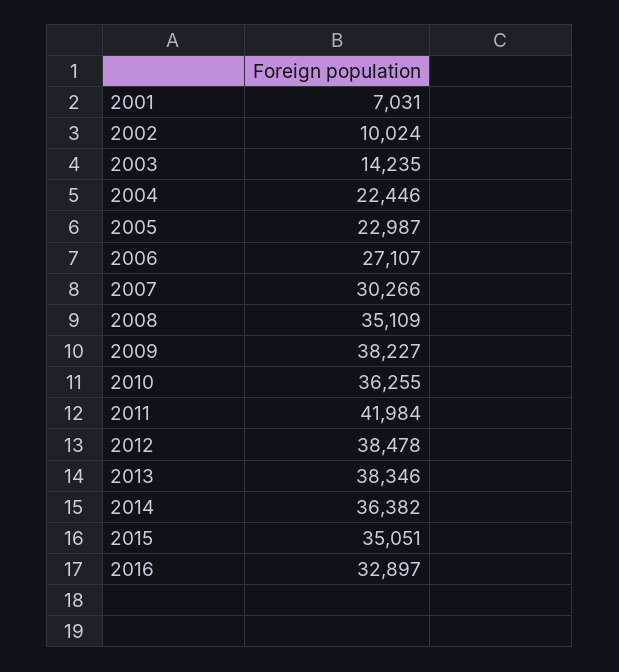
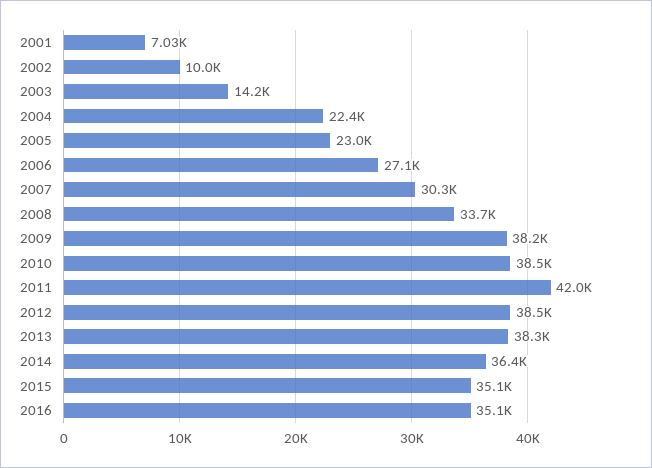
  {
    "2001": 7031,
    "2002": 10024,
    "2003": 14235,
    "2004": 22446,
    "2005": 22987,
    "2006": 27107,
    "2007": 30266,
-   "2008": 35109,
+   "2008": 33700,
    "2009": 38227,
-   "2010": 36255,
+   "2010": 38500,
    "2011": 41984,
    "2012": 38478,
    "2013": 38346,
    "2014": 36382,
    "2015": 35051,
-   "2016": 32897
+   "2016": 35100
  }

